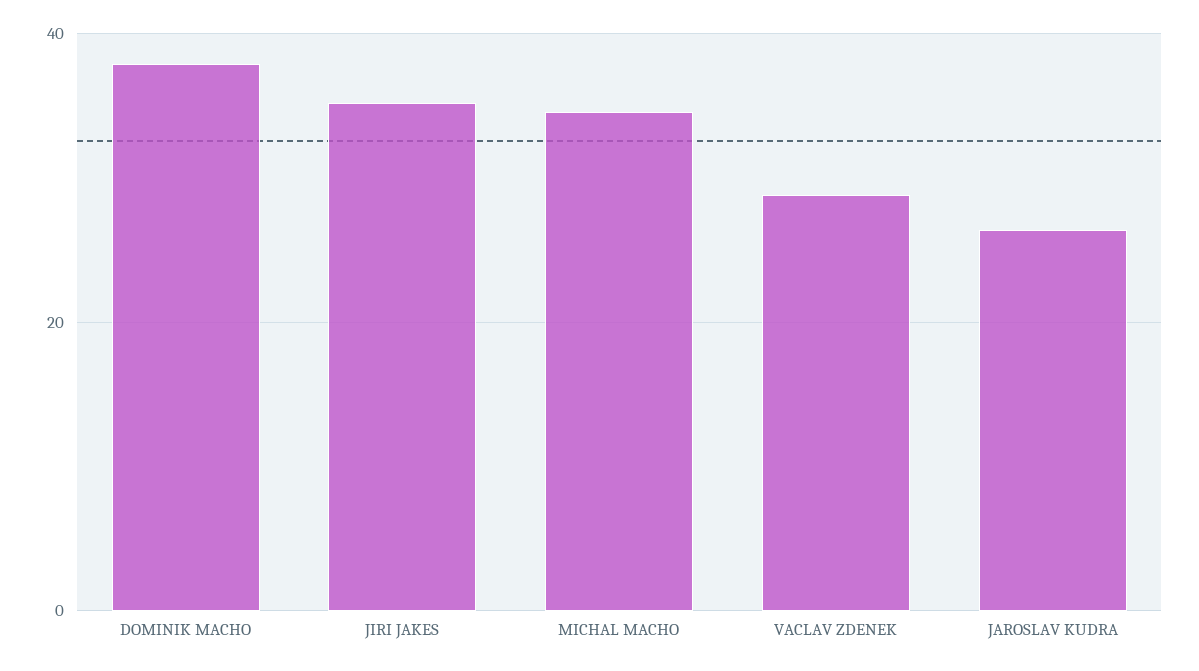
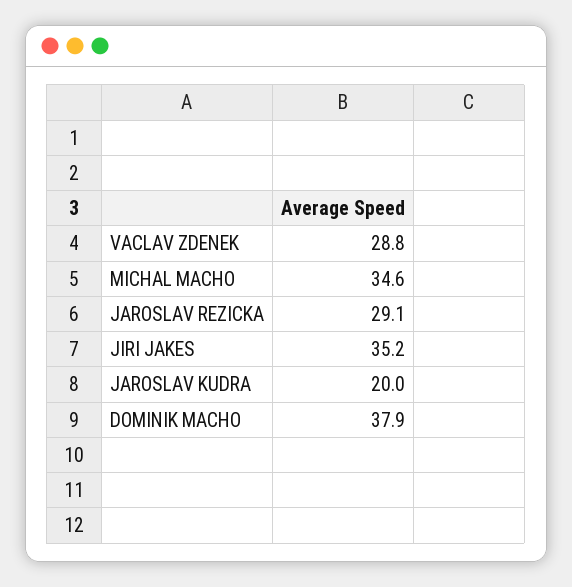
  {
    "DOMINIK MACHO": 37.9,
    "JIRI JAKES": 35.2,
    "MICHAL MACHO": 34.6,
    "VACLAV ZDENEK": 28.8,
-   "JAROSLAV KUDRA": 26
+   "JAROSLAV KUDRA": 20,
+   "JAROSLAV REZICKA": 29.1
  }

